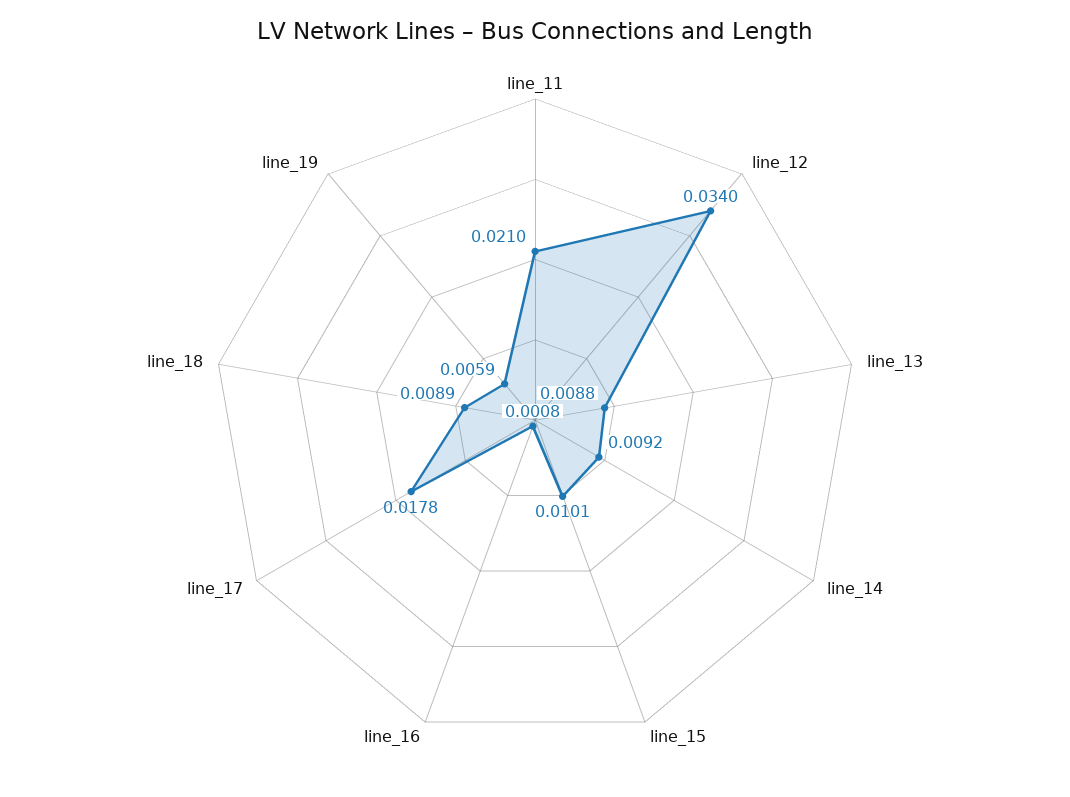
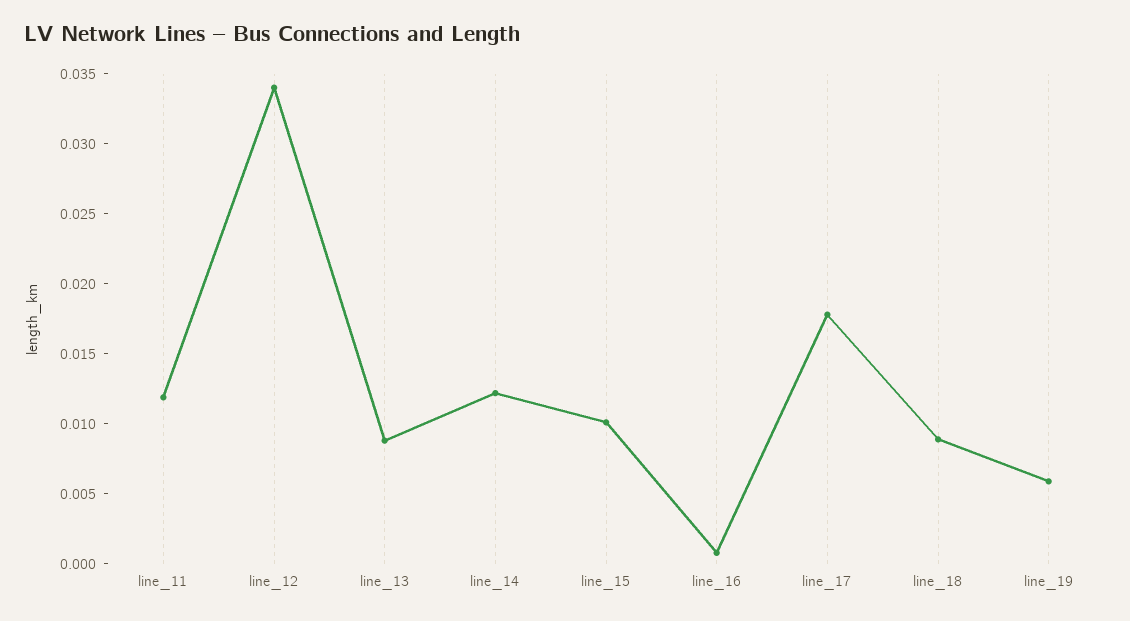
  {
-   "line_11": 0.021,
+   "line_11": 0.012,
    "line_12": 0.034,
    "line_13": 0.0088,
-   "line_14": 0.0092,
+   "line_14": 0.012,
    "line_15": 0.0101,
    "line_16": 0.0008,
    "line_17": 0.0178,
    "line_18": 0.0089,
    "line_19": 0.0059
  }

